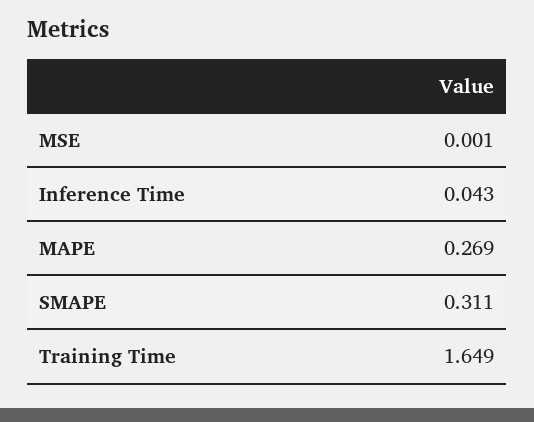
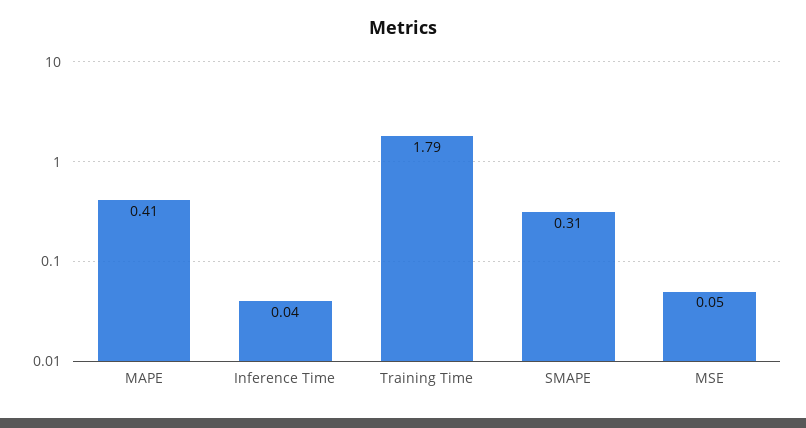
  {
-   "MSE": 0.001,
+   "MSE": 0.05,
    "Inference Time": 0.043,
-   "MAPE": 0.269,
+   "MAPE": 0.41,
    "SMAPE": 0.311,
-   "Training Time": 1.649
+   "Training Time": 1.79
  }

